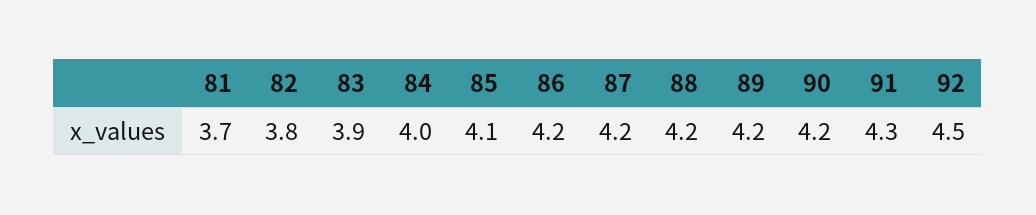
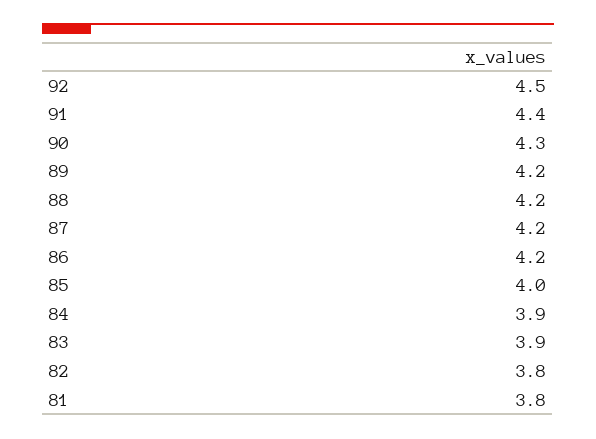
  {
-   "81": 3.7,
+   "81": 3.8,
    "82": 3.8,
    "83": 3.9,
-   "84": 4,
+   "84": 3.9,
-   "85": 4.1,
+   "85": 4,
    "86": 4.2,
    "87": 4.2,
    "88": 4.2,
    "89": 4.2,
-   "90": 4.2,
+   "90": 4.3,
-   "91": 4.3,
+   "91": 4.4,
    "92": 4.5
  }

